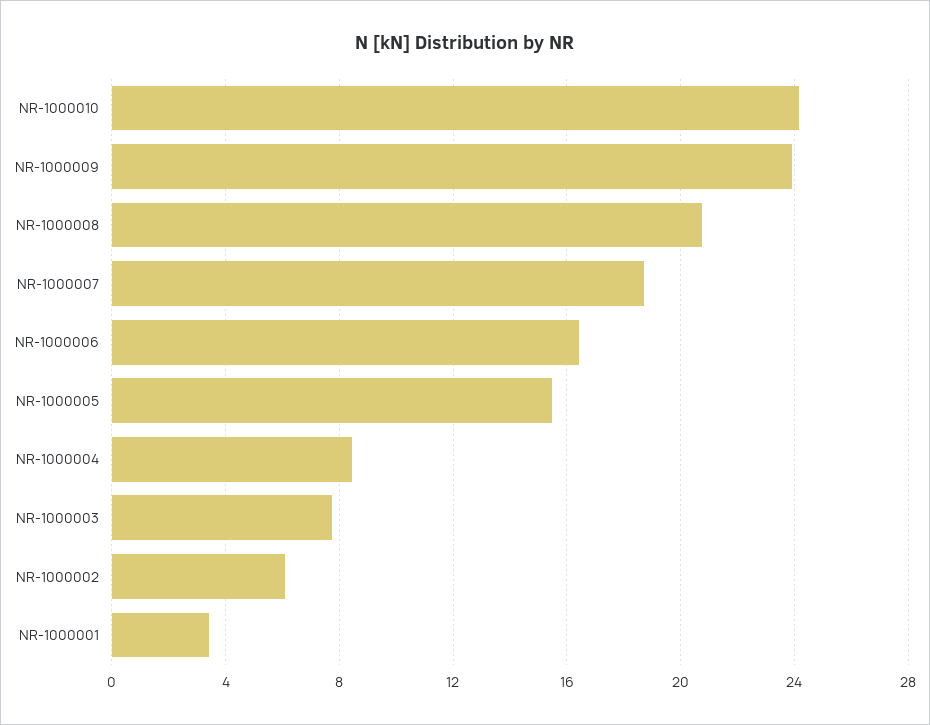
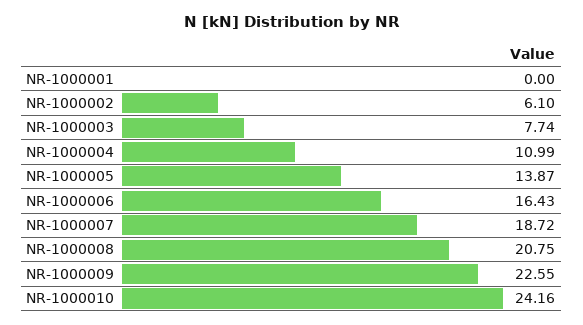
  {
    "NR-1000010": 24.16,
-   "NR-1000009": 24,
+   "NR-1000009": 22.55,
    "NR-1000008": 20.75,
    "NR-1000007": 18.72,
    "NR-1000006": 16.43,
-   "NR-1000005": 15.5,
+   "NR-1000005": 13.87,
-   "NR-1000004": 8.5,
+   "NR-1000004": 10.99,
    "NR-1000003": 7.74,
    "NR-1000002": 6.1,
-   "NR-1000001": 3.5
+   "NR-1000001": 0
  }

